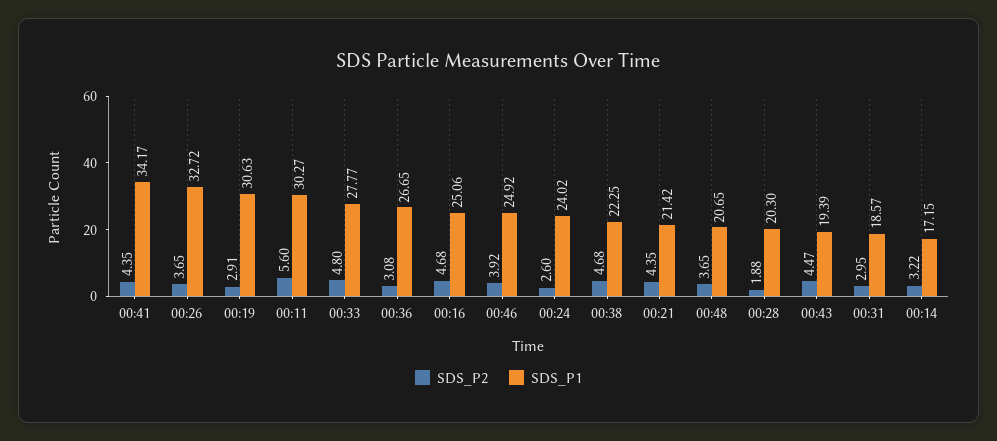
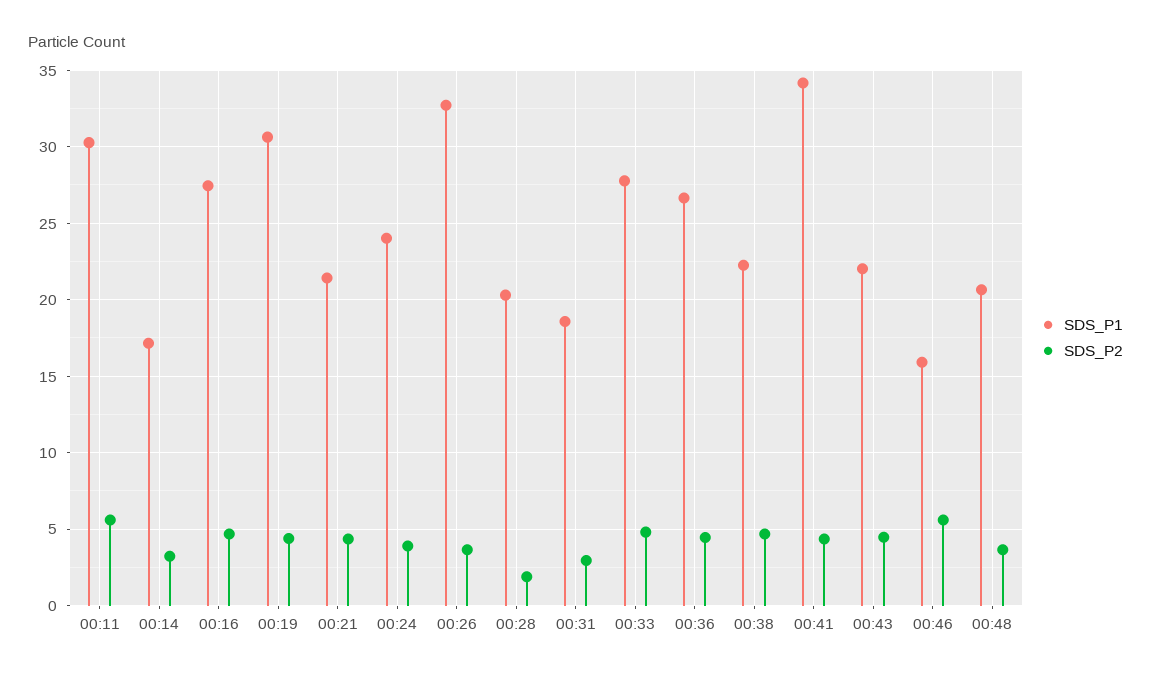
  {
    "SDS_P2": {
      "00:41": 4.35,
      "00:26": 3.65,
-     "00:19": 2.91,
+     "00:19": 4.5,
      "00:11": 5.6,
      "00:33": 4.8,
-     "00:36": 3.08,
+     "00:36": 4.5,
      "00:16": 4.68,
-     "00:46": 3.92,
+     "00:46": 5.5,
-     "00:24": 2.6,
+     "00:24": 4,
      "00:38": 4.68,
      "00:21": 4.35,
      "00:48": 3.65,
      "00:28": 1.88,
      "00:43": 4.47,
      "00:31": 2.95,
      "00:14": 3.22
    },
    "SDS_P1": {
      "00:41": 34.17,
      "00:26": 32.72,
      "00:19": 30.63,
      "00:11": 30.27,
      "00:33": 27.77,
      "00:36": 26.65,
-     "00:16": 25.06,
+     "00:16": 27.5,
-     "00:46": 24.92,
+     "00:46": 16,
      "00:24": 24.02,
      "00:38": 22.25,
      "00:21": 21.42,
      "00:48": 20.65,
      "00:28": 20.3,
-     "00:43": 19.39,
+     "00:43": 22,
      "00:31": 18.57,
      "00:14": 17.15
    }
  }

